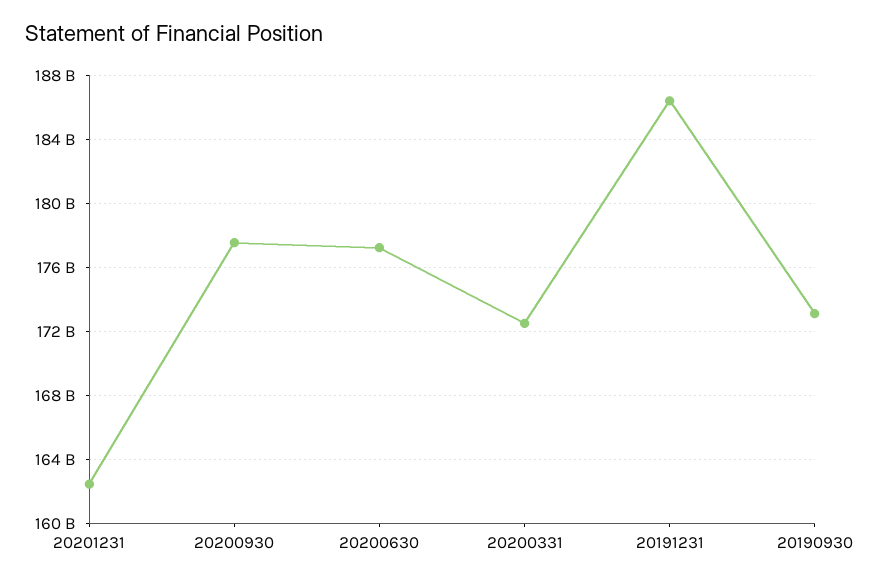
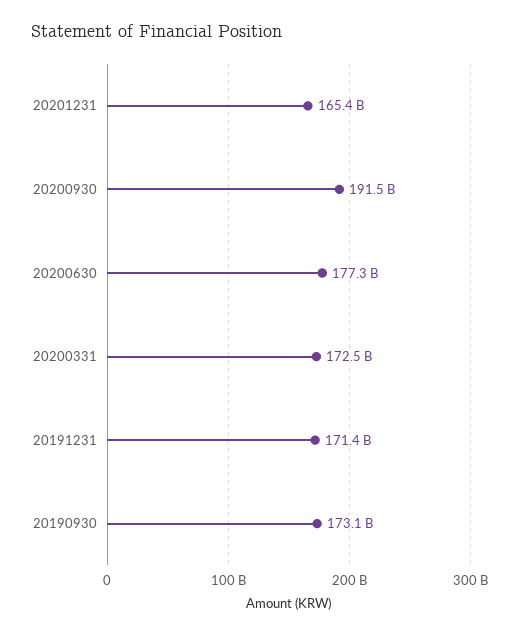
  {
-   "20201231": 162500000000,
+   "20201231": 165400000000,
-   "20200930": 177500000000,
+   "20200930": 191500000000,
    "20200630": 177300000000,
    "20200331": 172500000000,
-   "20191231": 186500000000,
+   "20191231": 171400000000,
    "20190930": 173100000000
  }

